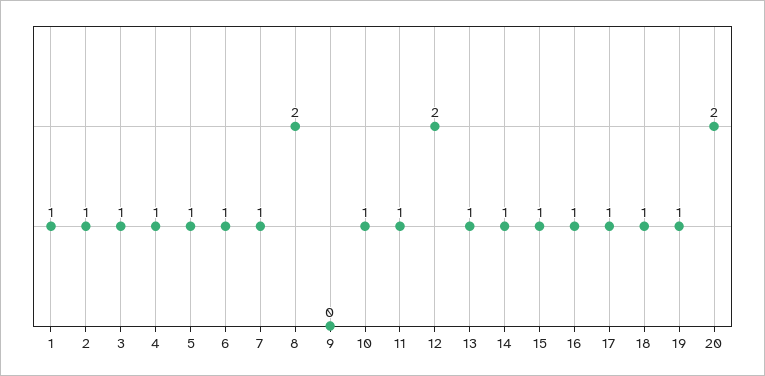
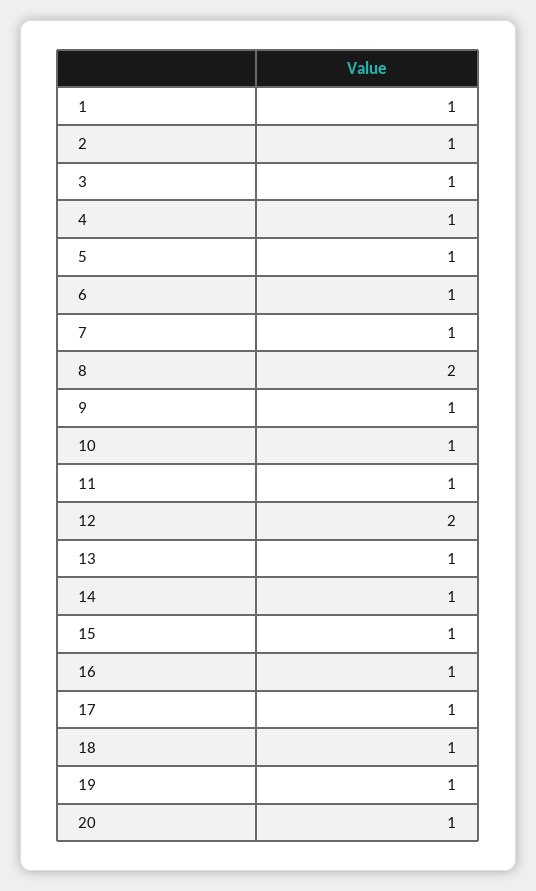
  {
    "1": 1,
    "2": 1,
    "3": 1,
    "4": 1,
    "5": 1,
    "6": 1,
    "7": 1,
    "8": 2,
-   "9": 0,
+   "9": 1,
    "10": 1,
    "11": 1,
    "12": 2,
    "13": 1,
    "14": 1,
    "15": 1,
    "16": 1,
    "17": 1,
    "18": 1,
    "19": 1,
-   "20": 2
+   "20": 1
  }

